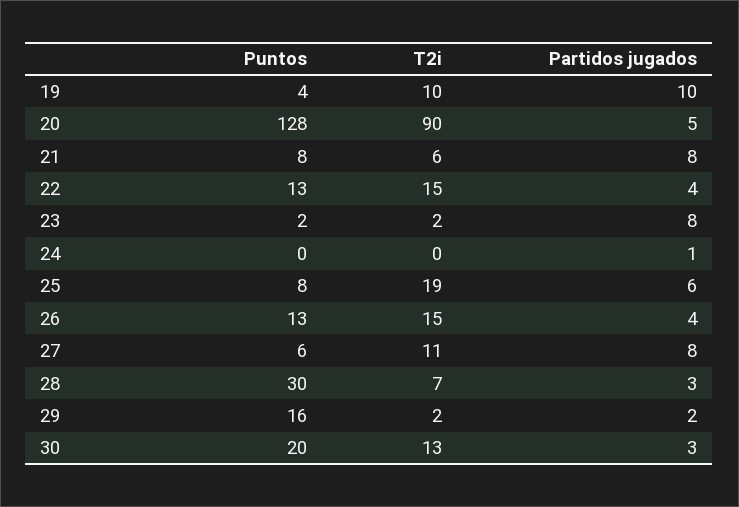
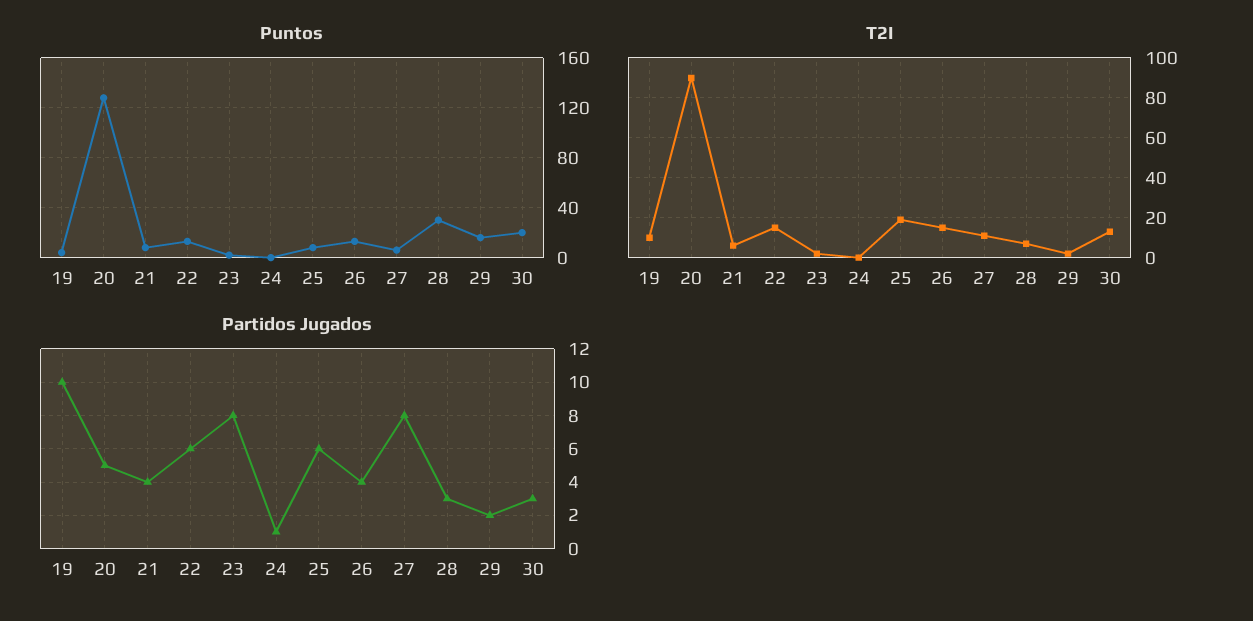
  {
    "Puntos": {
      "19": 4,
      "20": 128,
      "21": 8,
      "22": 13,
      "23": 2,
      "24": 0,
      "25": 8,
      "26": 13,
      "27": 6,
      "28": 30,
      "29": 16,
      "30": 20
    },
    "T2i": {
      "19": 10,
      "20": 90,
      "21": 6,
      "22": 15,
      "23": 2,
      "24": 0,
      "25": 19,
      "26": 15,
      "27": 11,
      "28": 7,
      "29": 2,
      "30": 13
    },
    "Partidos jugados": {
      "19": 10,
      "20": 5,
-     "21": 8,
+     "21": 4,
-     "22": 4,
+     "22": 6,
      "23": 8,
      "24": 1,
      "25": 6,
      "26": 4,
      "27": 8,
      "28": 3,
      "29": 2,
      "30": 3
    }
  }

